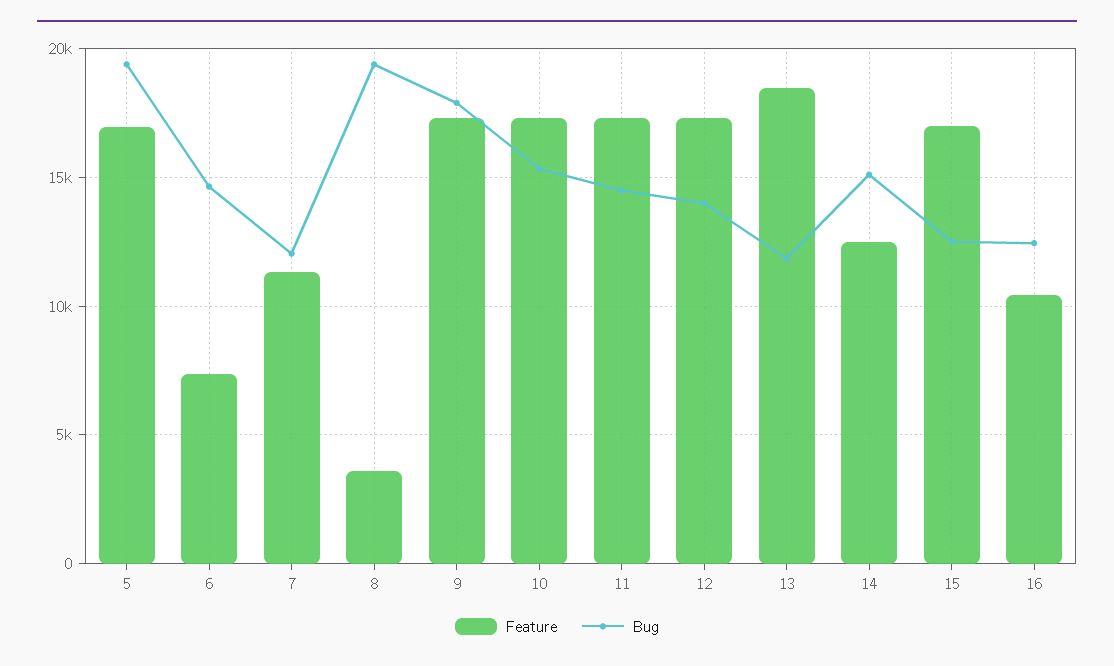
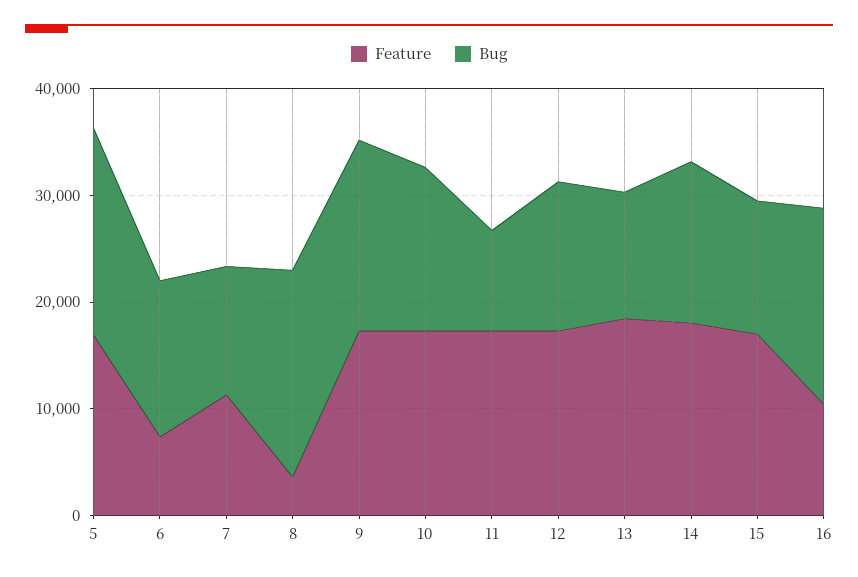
  {
    "Feature": {
      "5": 17000,
      "6": 7500,
      "7": 11500,
      "8": 3500,
      "9": 17500,
      "10": 17500,
      "11": 17500,
      "12": 17500,
      "13": 18500,
-     "14": 12500,
+     "14": 18000,
      "15": 17000,
      "16": 10500
    },
    "Bug": {
      "5": 19500,
      "6": 14500,
      "7": 12000,
      "8": 19500,
      "9": 18000,
      "10": 15500,
-     "11": 14500,
+     "11": 10000,
      "12": 14000,
      "13": 12000,
      "14": 15000,
      "15": 12500,
-     "16": 12500
+     "16": 18000
    }
  }

